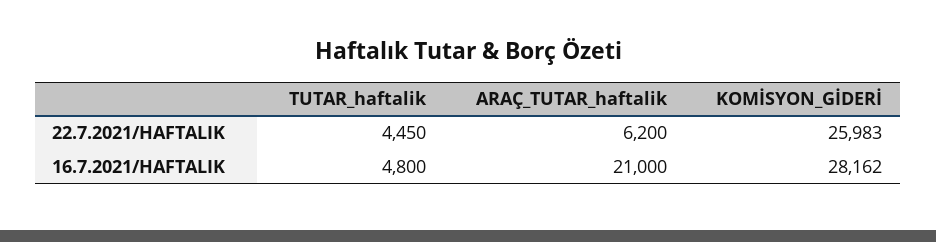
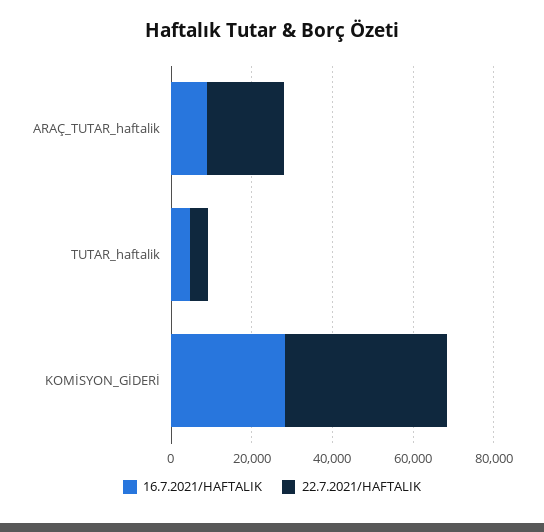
  {
    "22.7.2021/HAFTALIK": {
      "TUTAR_haftalik": 4450,
-     "ARAÇ_TUTAR_haftalik": 6200,
+     "ARAÇ_TUTAR_haftalik": 20000,
-     "KOMİSYON_GİDERİ": 25983
+     "KOMİSYON_GİDERİ": 40000
    },
    "16.7.2021/HAFTALIK": {
      "TUTAR_haftalik": 4800,
-     "ARAÇ_TUTAR_haftalik": 21000,
+     "ARAÇ_TUTAR_haftalik": 10000,
      "KOMİSYON_GİDERİ": 28162
    }
  }

